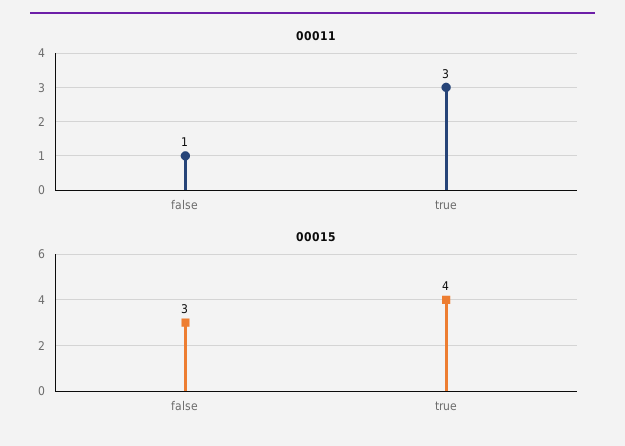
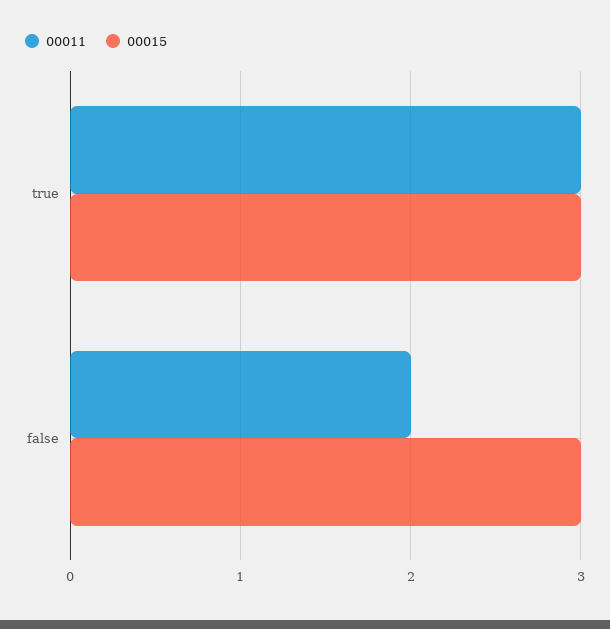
  {
    "00011": {
-     "false": 1,
+     "false": 2,
      "true": 3
    },
    "00015": {
      "false": 3,
-     "true": 4
+     "true": 3
    }
  }

